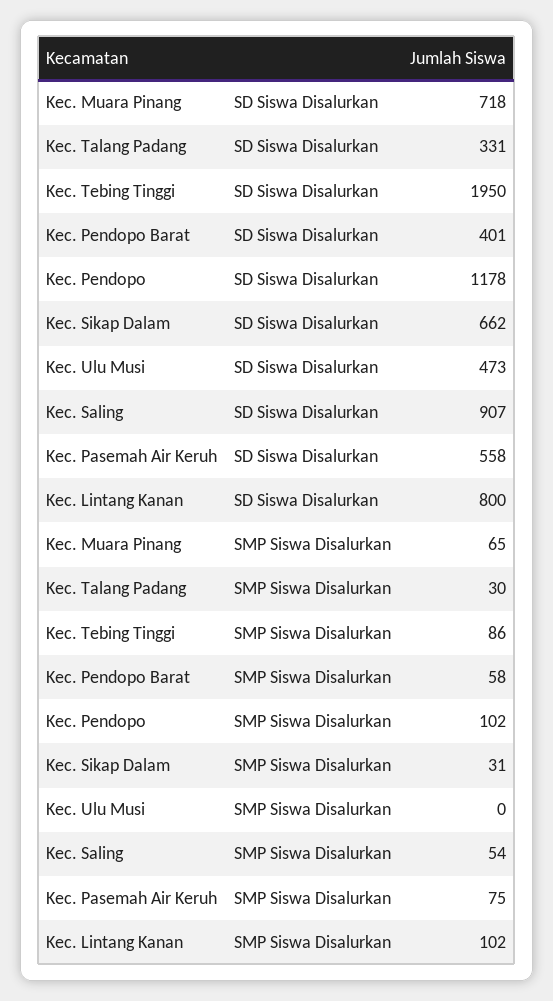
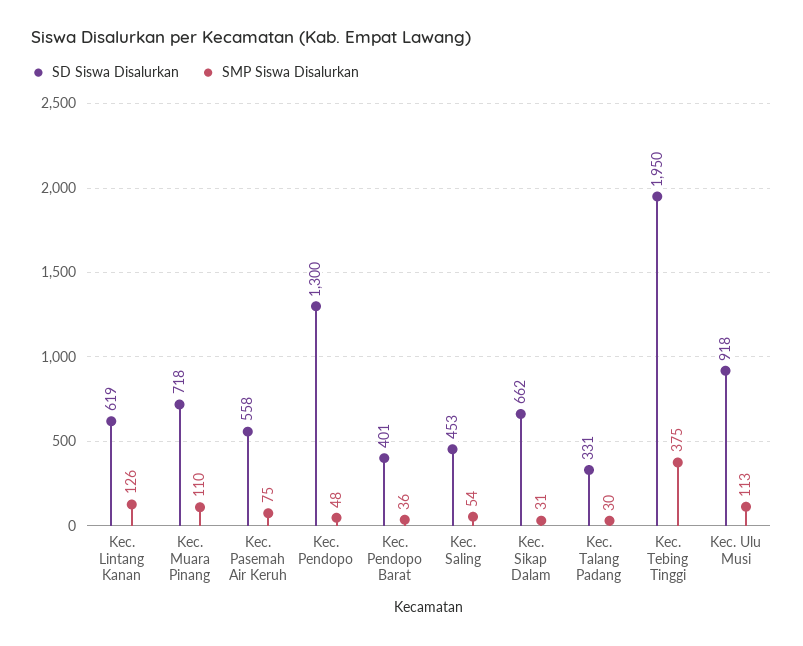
  {
    "SD Siswa Disalurkan": {
      "Kec. Muara Pinang": 718,
      "Kec. Talang Padang": 331,
      "Kec. Tebing Tinggi": 1950,
      "Kec. Pendopo Barat": 401,
-     "Kec. Pendopo": 1178,
+     "Kec. Pendopo": 1300,
      "Kec. Sikap Dalam": 662,
-     "Kec. Ulu Musi": 473,
+     "Kec. Ulu Musi": 918,
-     "Kec. Saling": 907,
+     "Kec. Saling": 453,
      "Kec. Pasemah Air Keruh": 558,
-     "Kec. Lintang Kanan": 800
+     "Kec. Lintang Kanan": 619
    },
    "SMP Siswa Disalurkan": {
-     "Kec. Muara Pinang": 65,
+     "Kec. Muara Pinang": 110,
      "Kec. Talang Padang": 30,
-     "Kec. Tebing Tinggi": 86,
+     "Kec. Tebing Tinggi": 375,
-     "Kec. Pendopo Barat": 58,
+     "Kec. Pendopo Barat": 36,
-     "Kec. Pendopo": 102,
+     "Kec. Pendopo": 48,
      "Kec. Sikap Dalam": 31,
-     "Kec. Ulu Musi": 0,
+     "Kec. Ulu Musi": 113,
      "Kec. Saling": 54,
      "Kec. Pasemah Air Keruh": 75,
-     "Kec. Lintang Kanan": 102
+     "Kec. Lintang Kanan": 126
    }
  }

